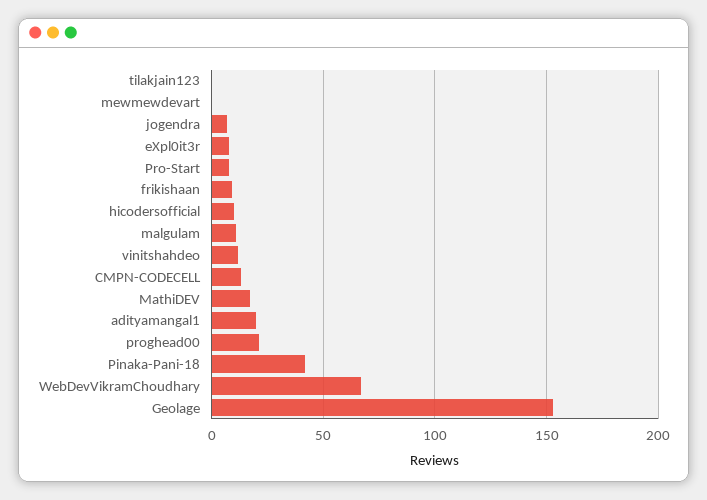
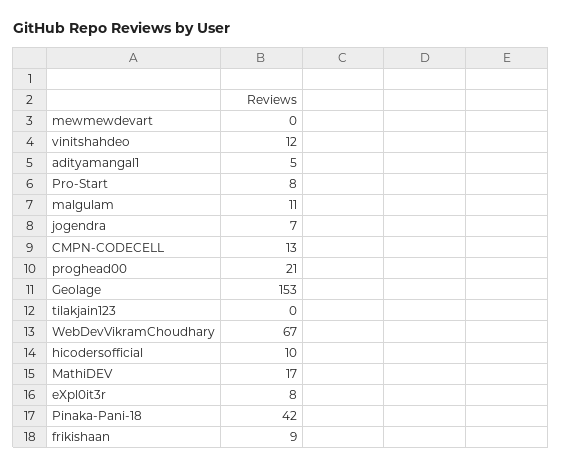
  {
    "tilakjain123": 0,
    "mewmewdevart": 0,
    "jogendra": 7,
    "eXpl0it3r": 8,
    "Pro-Start": 8,
    "frikishaan": 9,
    "hicodersofficial": 10,
    "malgulam": 11,
    "vinitshahdeo": 12,
    "CMPN-CODECELL": 13,
    "MathiDEV": 17,
-   "adityamangal1": 20,
+   "adityamangal1": 5,
    "proghead00": 21,
    "Pinaka-Pani-18": 42,
    "WebDevVikramChoudhary": 67,
    "Geolage": 153
  }

